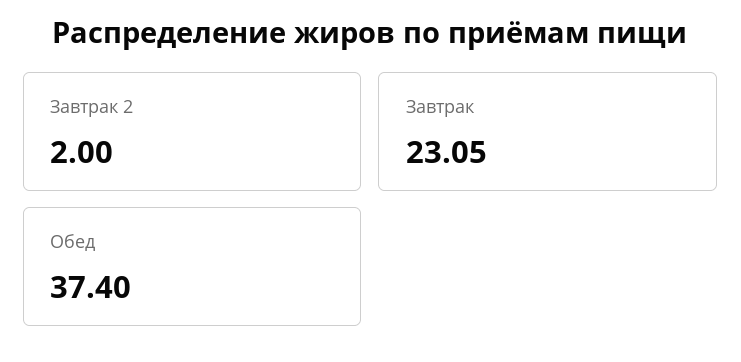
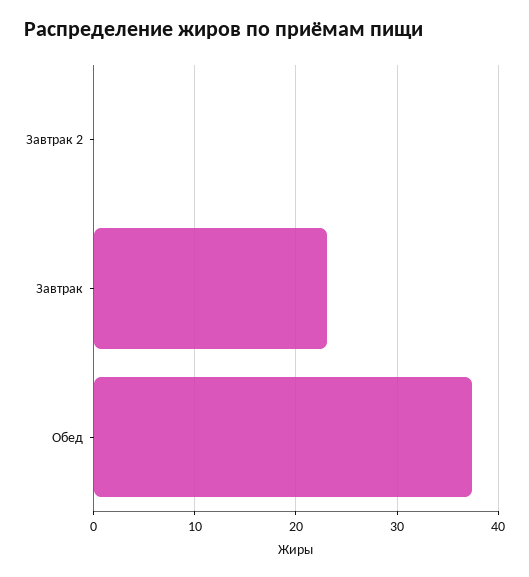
  {
-   "Завтрак 2": 2,
+   "Завтрак 2": 0,
    "Завтрак": 23.05,
    "Обед": 37.4
  }

